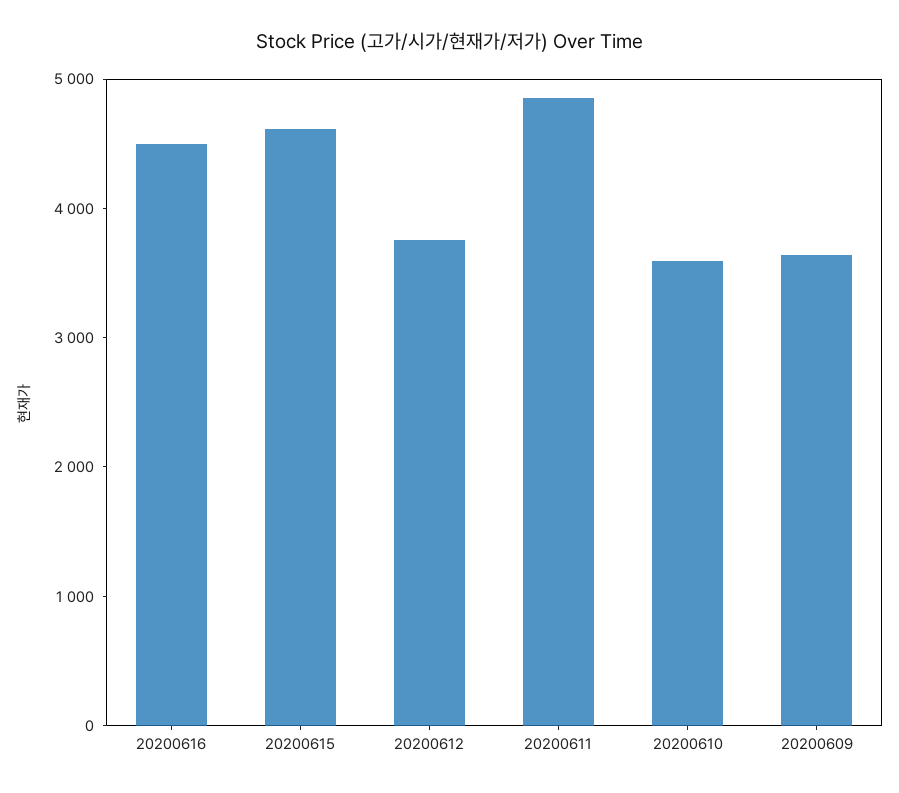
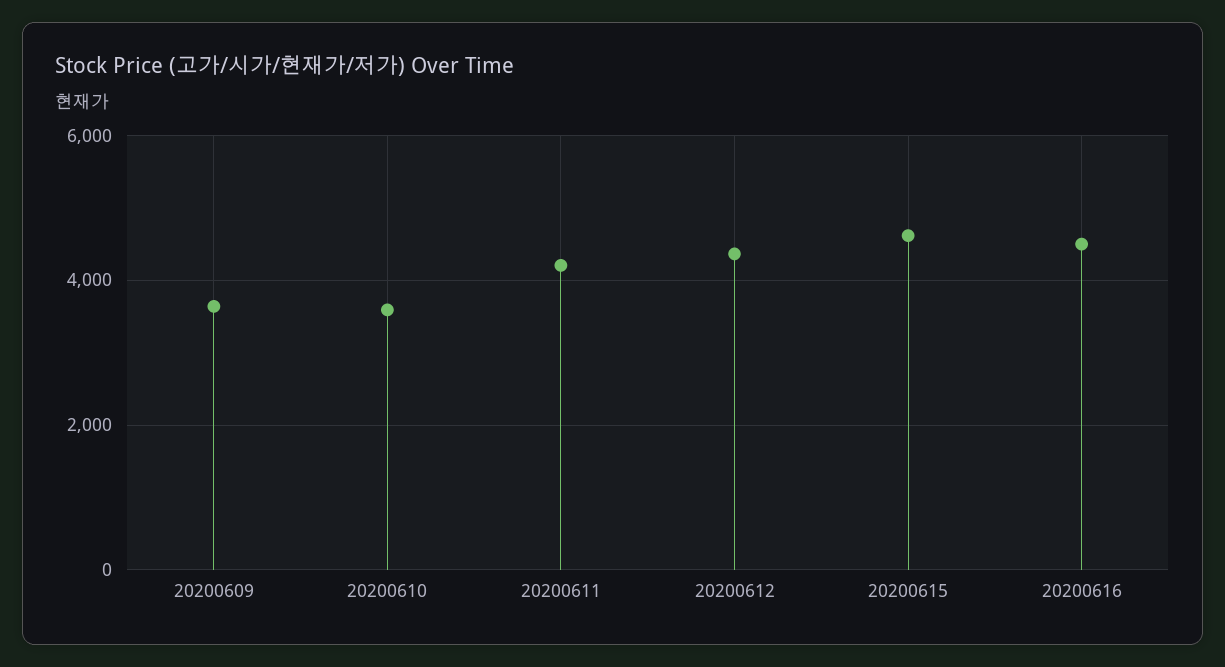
  {
    "20200616": 4600,
    "20200615": 4600,
-   "20200612": 3800,
+   "20200612": 4400,
-   "20200611": 4800,
+   "20200611": 4200,
    "20200610": 3600,
    "20200609": 3600
  }

